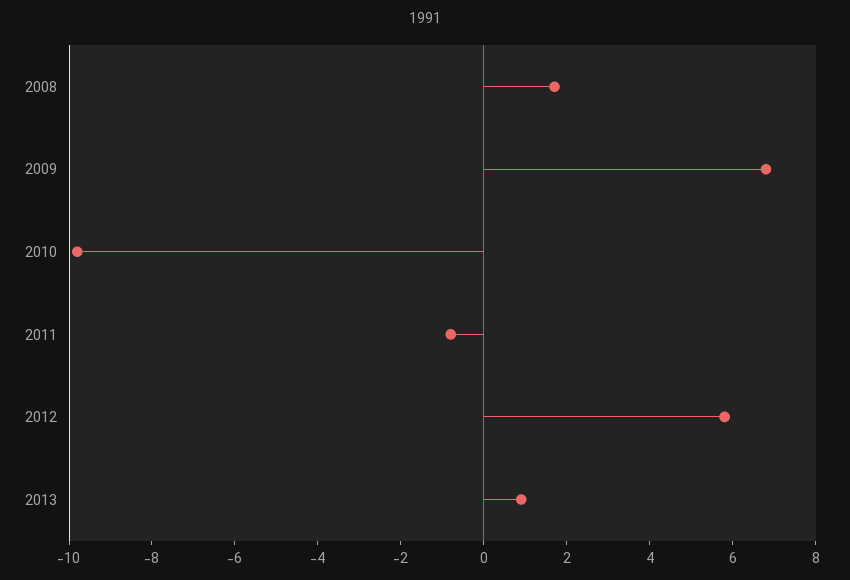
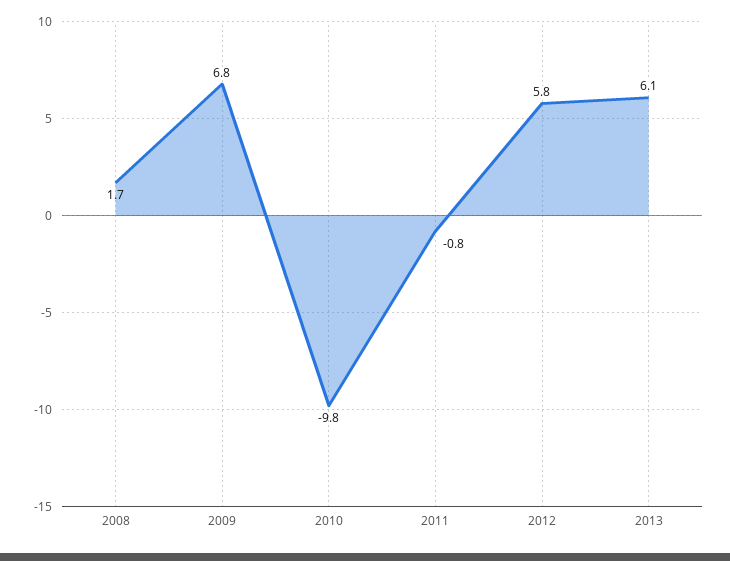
  {
    "2008": 1.7,
    "2009": 6.8,
    "2010": -9.8,
    "2011": -0.8,
    "2012": 5.8,
-   "2013": 1
+   "2013": 6.1
  }

